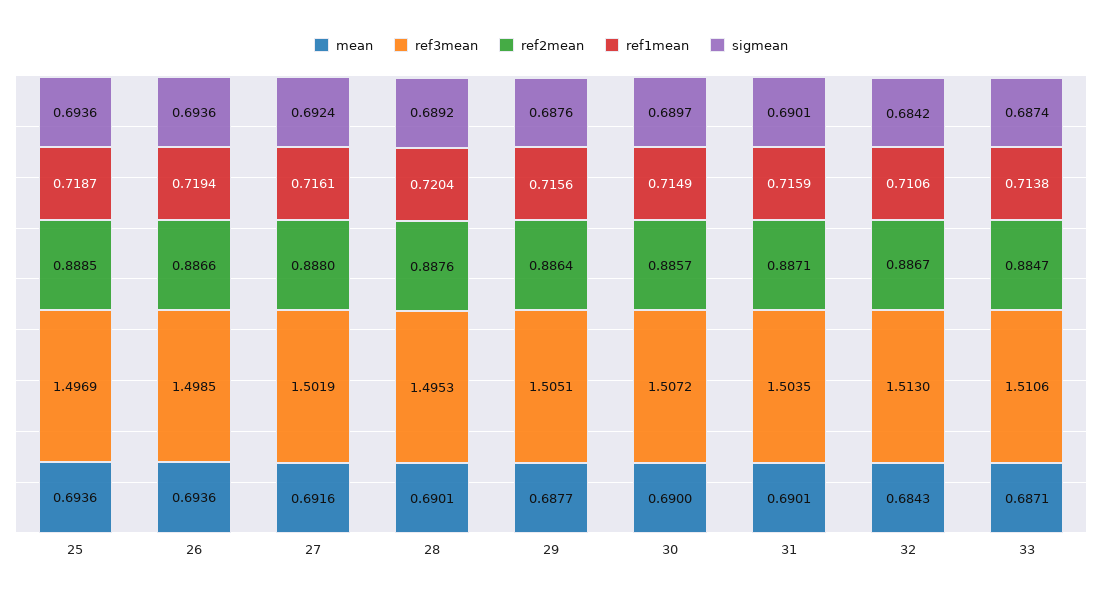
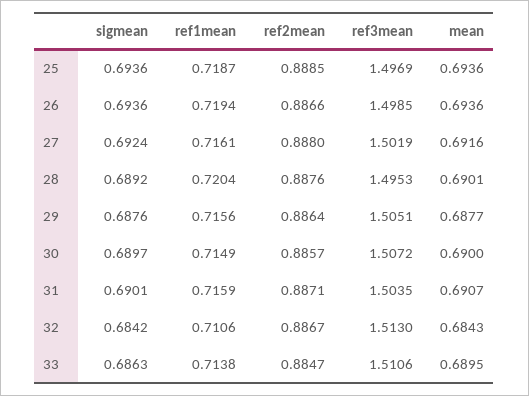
  {
    "mean": {
      "25": 0.6936,
      "26": 0.6936,
      "27": 0.6916,
      "28": 0.6901,
      "29": 0.6877,
      "30": 0.69,
-     "31": 0.6901,
+     "31": 0.6907,
      "32": 0.6843,
-     "33": 0.6871
+     "33": 0.6895
    },
    "ref3mean": {
      "25": 1.4969,
      "26": 1.4985,
      "27": 1.5019,
      "28": 1.4953,
      "29": 1.5051,
      "30": 1.5072,
      "31": 1.5035,
      "32": 1.513,
      "33": 1.5106
    },
    "ref2mean": {
      "25": 0.8885,
      "26": 0.8866,
      "27": 0.888,
      "28": 0.8876,
      "29": 0.8864,
      "30": 0.8857,
      "31": 0.8871,
      "32": 0.8867,
      "33": 0.8847
    },
    "ref1mean": {
      "25": 0.7187,
      "26": 0.7194,
      "27": 0.7161,
      "28": 0.7204,
      "29": 0.7156,
      "30": 0.7149,
      "31": 0.7159,
      "32": 0.7106,
      "33": 0.7138
    },
    "sigmean": {
      "25": 0.6936,
      "26": 0.6936,
      "27": 0.6924,
      "28": 0.6892,
      "29": 0.6876,
      "30": 0.6897,
      "31": 0.6901,
      "32": 0.6842,
-     "33": 0.6874
+     "33": 0.6863
    }
  }

